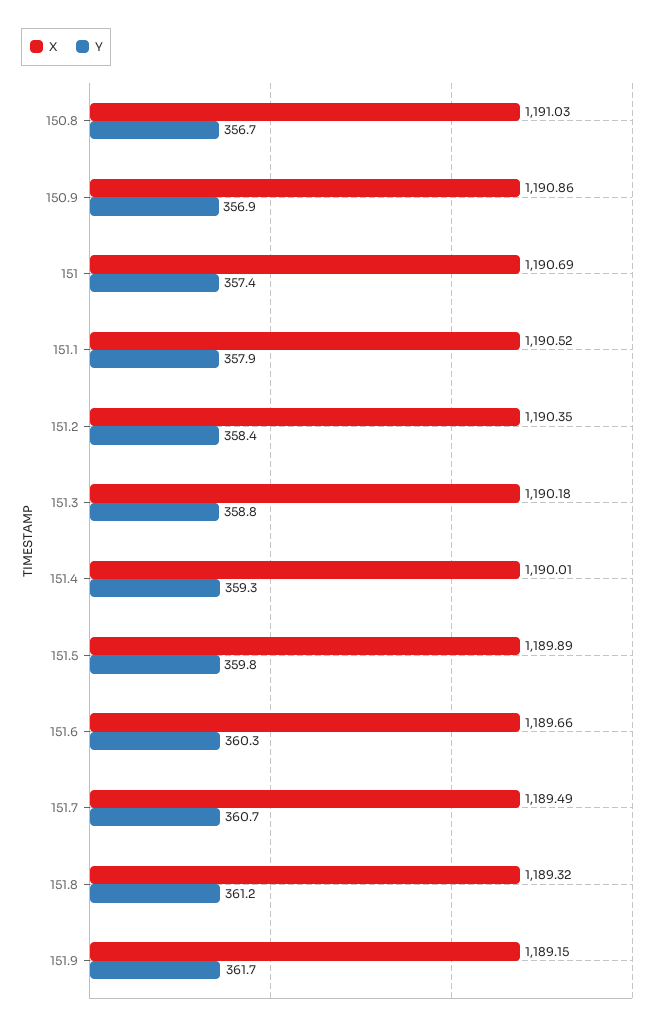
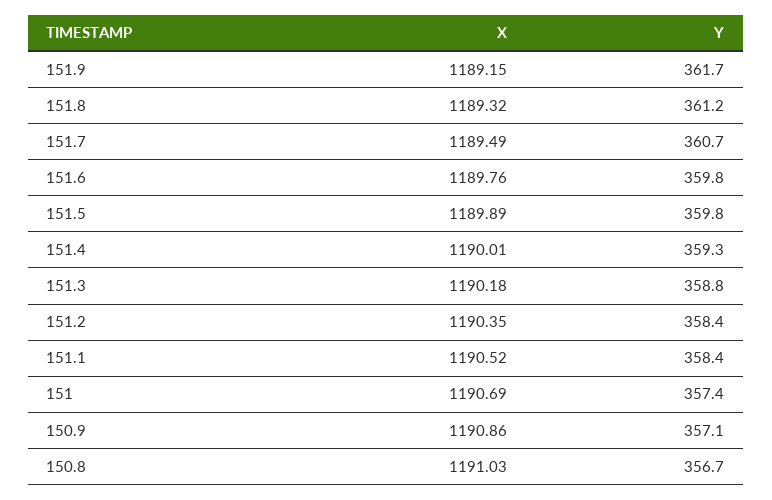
  {
    "X": {
      "150.8": 1191.03,
      "150.9": 1190.86,
      "151": 1190.69,
      "151.1": 1190.52,
      "151.2": 1190.35,
      "151.3": 1190.18,
      "151.4": 1190.01,
      "151.5": 1189.89,
-     "151.6": 1189.66,
+     "151.6": 1189.76,
      "151.7": 1189.49,
      "151.8": 1189.32,
      "151.9": 1189.15
    },
    "Y": {
      "150.8": 356.7,
-     "150.9": 356.9,
+     "150.9": 357.1,
      "151": 357.4,
-     "151.1": 357.9,
+     "151.1": 358.4,
      "151.2": 358.4,
      "151.3": 358.8,
      "151.4": 359.3,
      "151.5": 359.8,
-     "151.6": 360.3,
+     "151.6": 359.8,
      "151.7": 360.7,
      "151.8": 361.2,
      "151.9": 361.7
    }
  }

